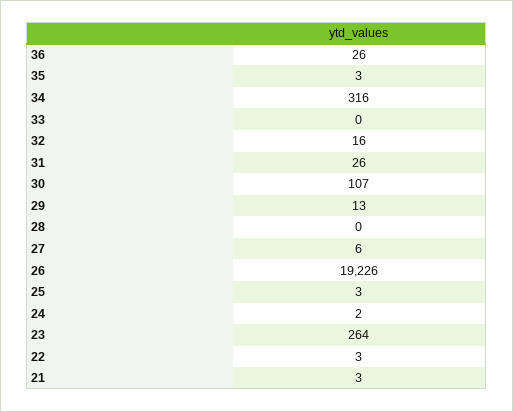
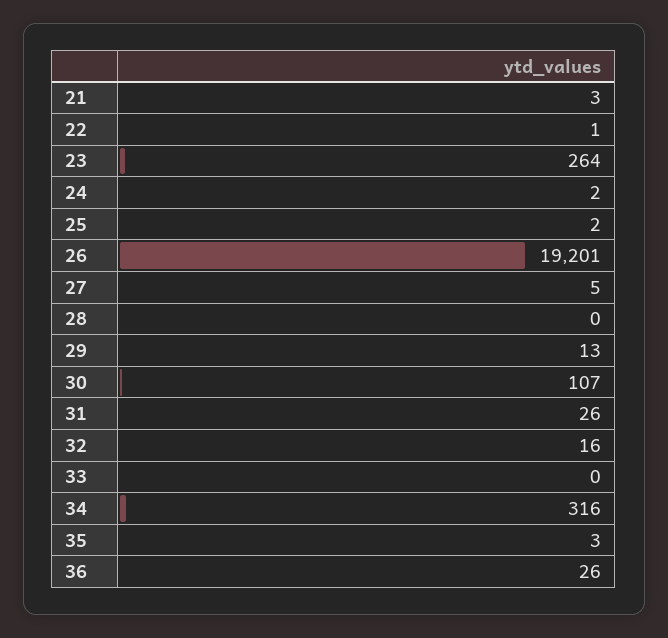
  {
    "36": 26,
    "35": 3,
    "34": 316,
    "33": 0,
    "32": 16,
    "31": 26,
    "30": 107,
    "29": 13,
    "28": 0,
-   "27": 6,
+   "27": 5,
-   "26": 19226,
+   "26": 19201,
-   "25": 3,
+   "25": 2,
    "24": 2,
    "23": 264,
-   "22": 3,
+   "22": 1,
    "21": 3
  }

